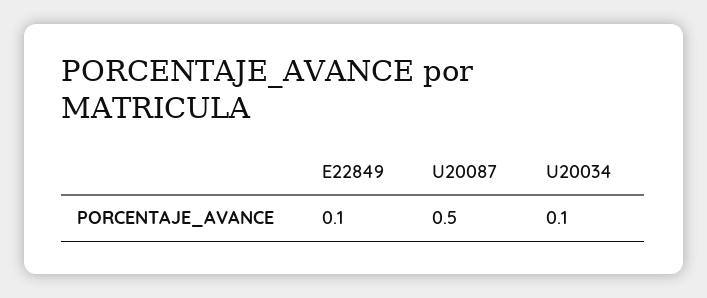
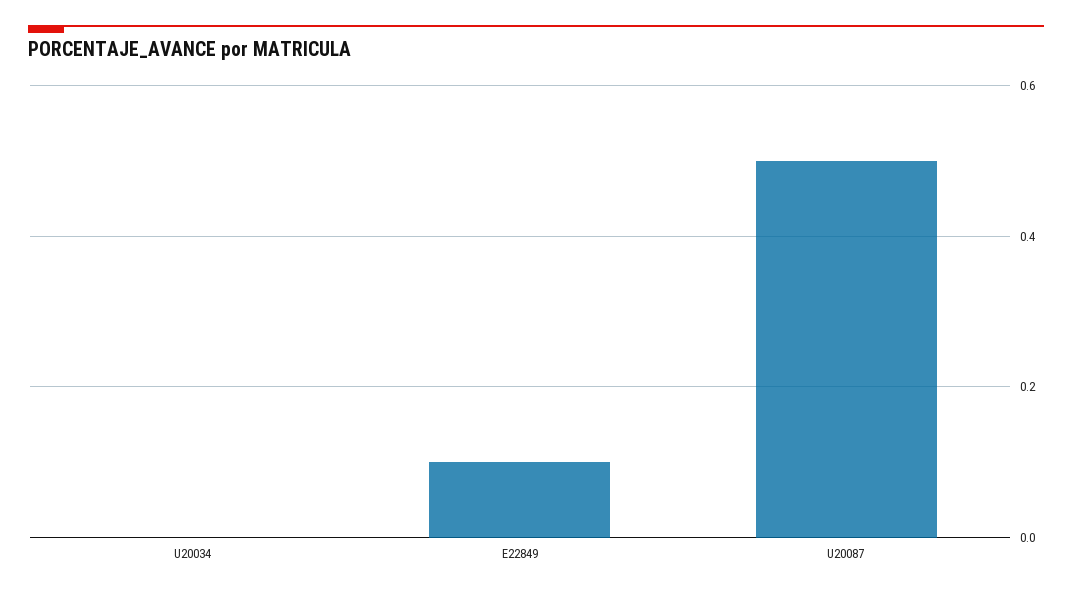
  {
    "E22849": 0.1,
    "U20087": 0.5,
-   "U20034": 0.1
+   "U20034": 0
  }

